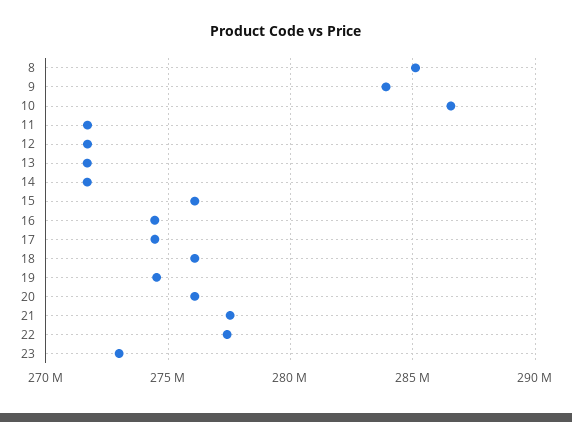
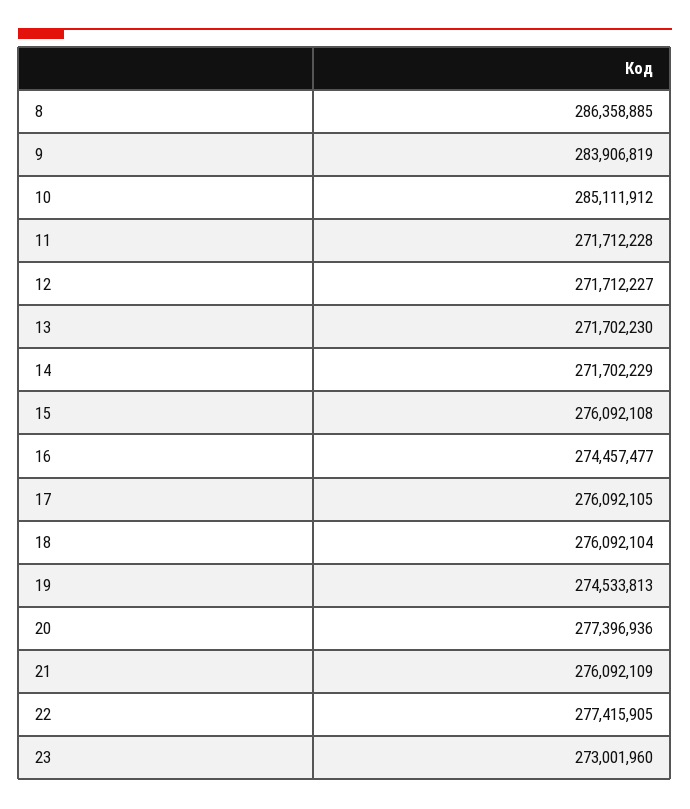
  {
-   "8": 285000000,
+   "8": 286358885,
    "9": 283906819,
-   "10": 286500000,
+   "10": 285111912,
    "11": 271712228,
    "12": 271712227,
    "13": 271702230,
    "14": 271702229,
    "15": 276092108,
    "16": 274457477,
-   "17": 274500000,
+   "17": 276092105,
    "18": 276092104,
    "19": 274533813,
-   "20": 276000000,
+   "20": 277396936,
-   "21": 277500000,
+   "21": 276092109,
    "22": 277415905,
    "23": 273001960
  }

